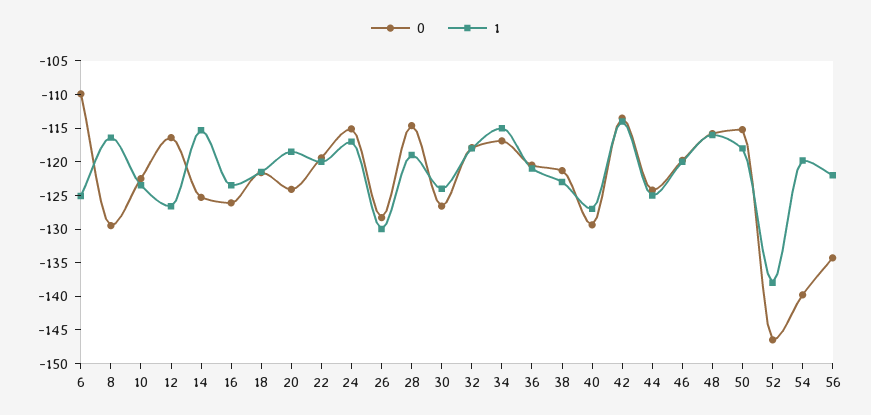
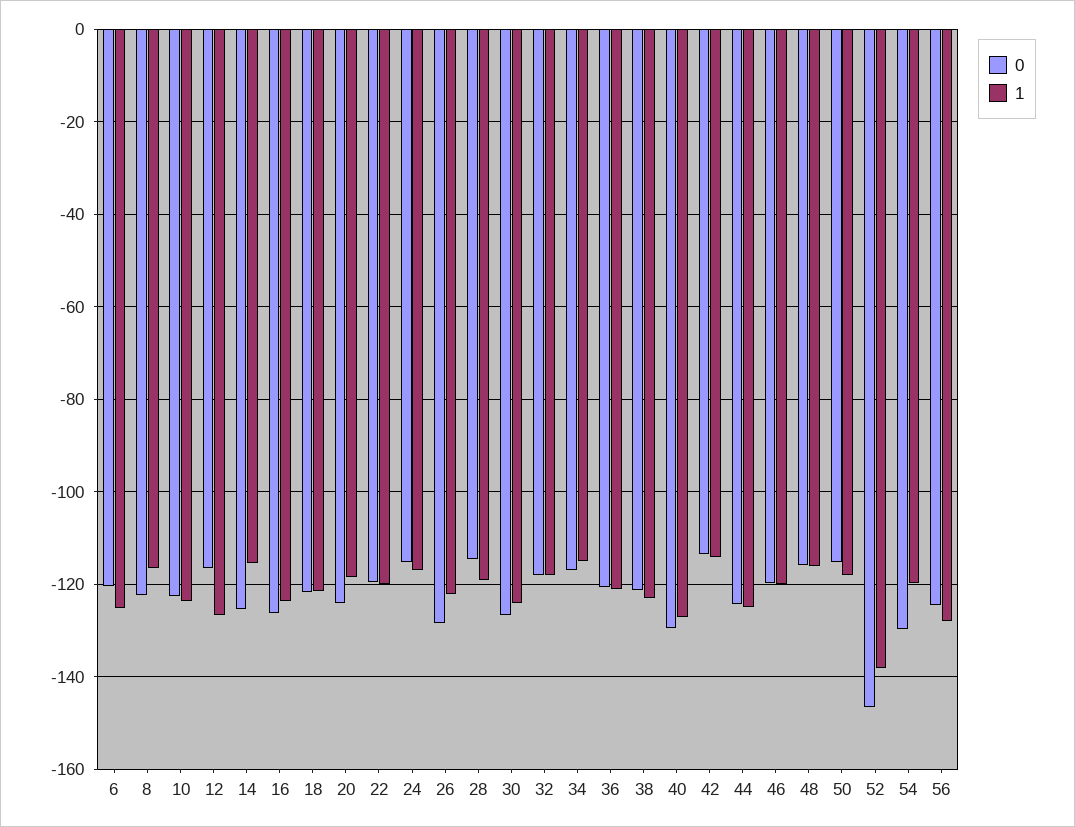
  {
    "0": {
-     "6": -110,
+     "6": -120,
-     "8": -130,
+     "8": -122,
      "10": -122,
      "12": -116,
      "14": -126,
      "16": -126,
      "18": -122,
      "20": -124,
      "22": -120,
      "24": -116,
      "26": -128,
      "28": -114,
      "30": -126,
      "32": -118,
      "34": -116,
      "36": -120,
      "38": -122,
      "40": -130,
      "42": -114,
      "44": -124,
      "46": -120,
      "48": -116,
      "50": -116,
      "52": -146,
-     "54": -140,
+     "54": -130,
-     "56": -135
+     "56": -124
    },
    "1": {
      "6": -126,
      "8": -116,
      "10": -124,
      "12": -126,
      "14": -116,
      "16": -124,
      "18": -122,
      "20": -118,
      "22": -120,
      "24": -118,
-     "26": -130,
+     "26": -122,
      "28": -120,
      "30": -124,
      "32": -118,
      "34": -116,
      "36": -122,
      "38": -124,
      "40": -128,
      "42": -114,
      "44": -126,
      "46": -120,
      "48": -116,
      "50": -118,
      "52": -138,
      "54": -120,
-     "56": -122.5
+     "56": -128
    }
  }

